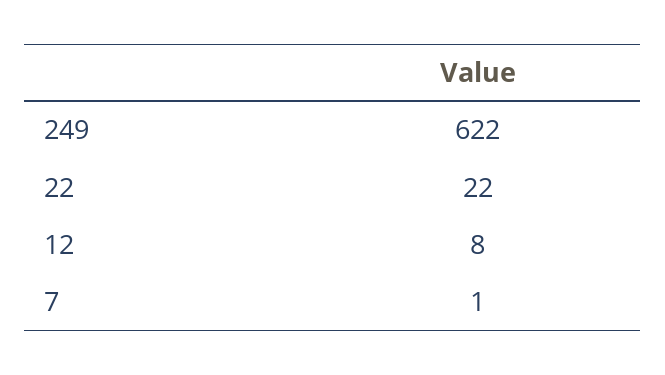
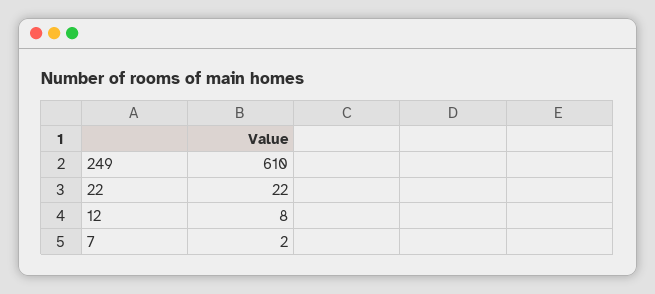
  {
-   "249": 622,
+   "249": 610,
    "22": 22,
    "12": 8,
-   "7": 1
+   "7": 2
  }

